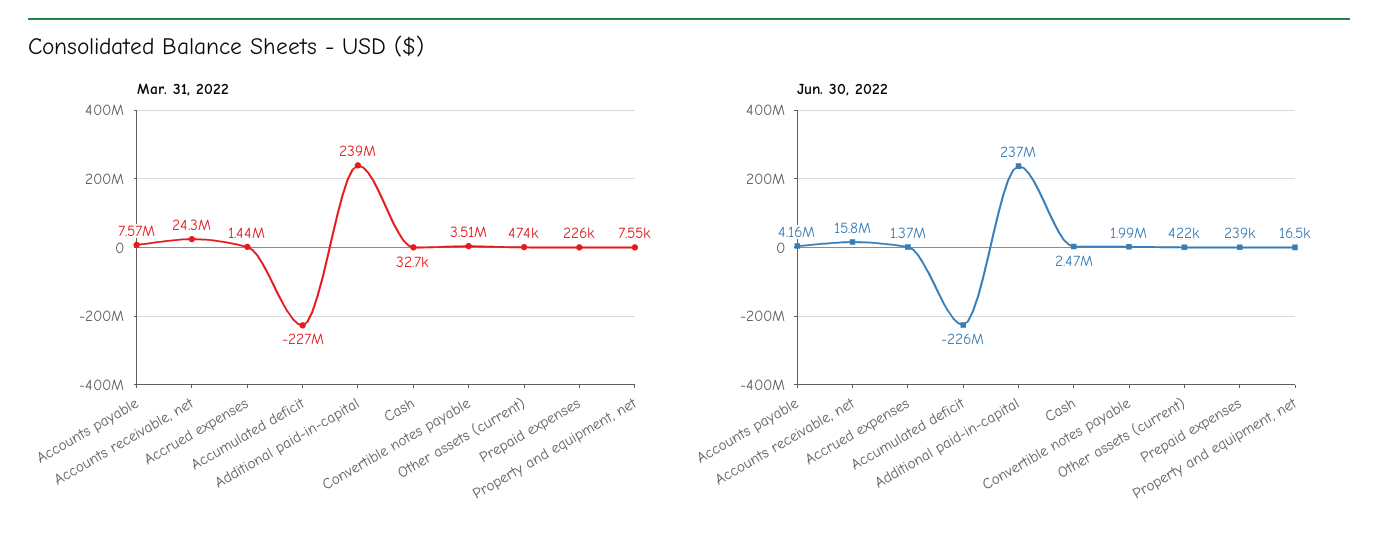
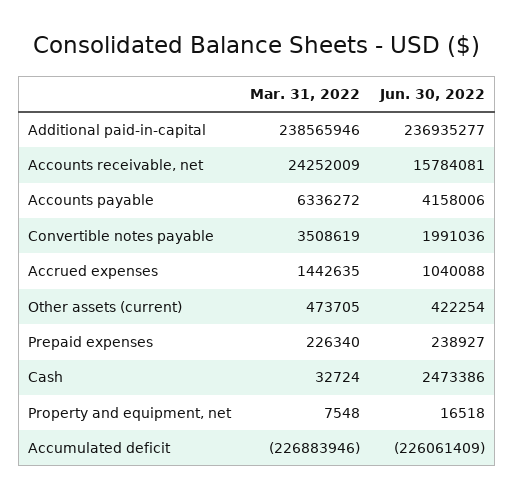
  {
    "Mar. 31, 2022": {
-     "Accounts payable": 7570000,
+     "Accounts payable": 6336272,
      "Accounts receivable, net": 24252009,
      "Accrued expenses": 1442635,
      "Accumulated deficit": -226883946,
      "Additional paid-in-capital": 238565946,
      "Cash": 32724,
      "Convertible notes payable": 3508619,
      "Other assets (current)": 473705,
      "Prepaid expenses": 226340,
      "Property and equipment, net": 7548
    },
    "Jun. 30, 2022": {
      "Accounts payable": 4158006,
      "Accounts receivable, net": 15784081,
-     "Accrued expenses": 1370000,
+     "Accrued expenses": 1040088,
      "Accumulated deficit": -226061409,
      "Additional paid-in-capital": 236935277,
      "Cash": 2473386,
      "Convertible notes payable": 1991036,
      "Other assets (current)": 422254,
      "Prepaid expenses": 238927,
      "Property and equipment, net": 16518
    }
  }

